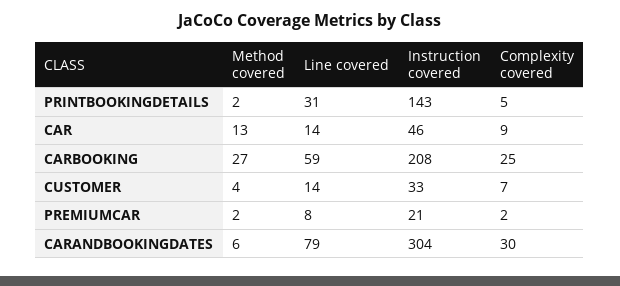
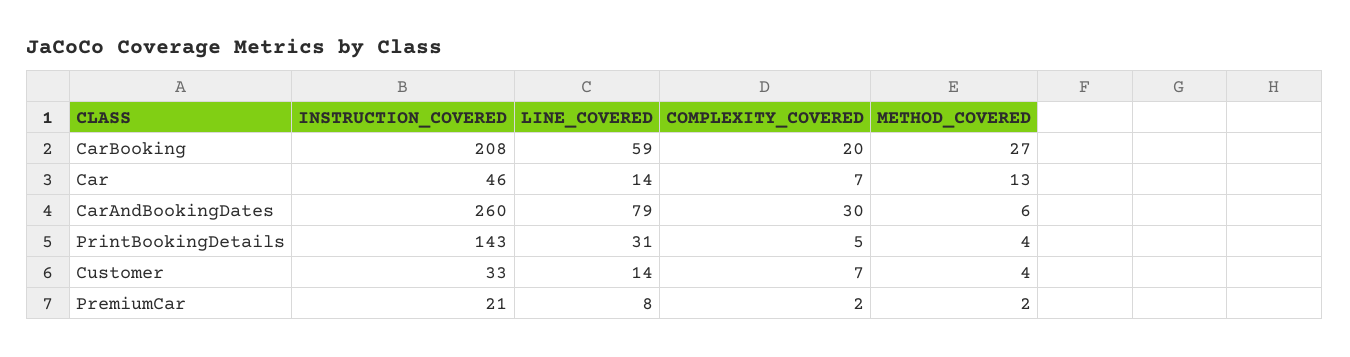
  {
    "Method covered": {
-     "PRINTBOOKINGDETAILS": 2,
+     "PRINTBOOKINGDETAILS": 4,
      "CAR": 13,
      "CARBOOKING": 27,
      "CUSTOMER": 4,
      "PREMIUMCAR": 2,
      "CARANDBOOKINGDATES": 6
    },
    "Line covered": {
      "PRINTBOOKINGDETAILS": 31,
      "CAR": 14,
      "CARBOOKING": 59,
      "CUSTOMER": 14,
      "PREMIUMCAR": 8,
      "CARANDBOOKINGDATES": 79
    },
    "Instruction covered": {
      "PRINTBOOKINGDETAILS": 143,
      "CAR": 46,
      "CARBOOKING": 208,
      "CUSTOMER": 33,
      "PREMIUMCAR": 21,
-     "CARANDBOOKINGDATES": 304
+     "CARANDBOOKINGDATES": 260
    },
    "Complexity covered": {
      "PRINTBOOKINGDETAILS": 5,
-     "CAR": 9,
+     "CAR": 7,
-     "CARBOOKING": 25,
+     "CARBOOKING": 20,
      "CUSTOMER": 7,
      "PREMIUMCAR": 2,
      "CARANDBOOKINGDATES": 30
    }
  }

